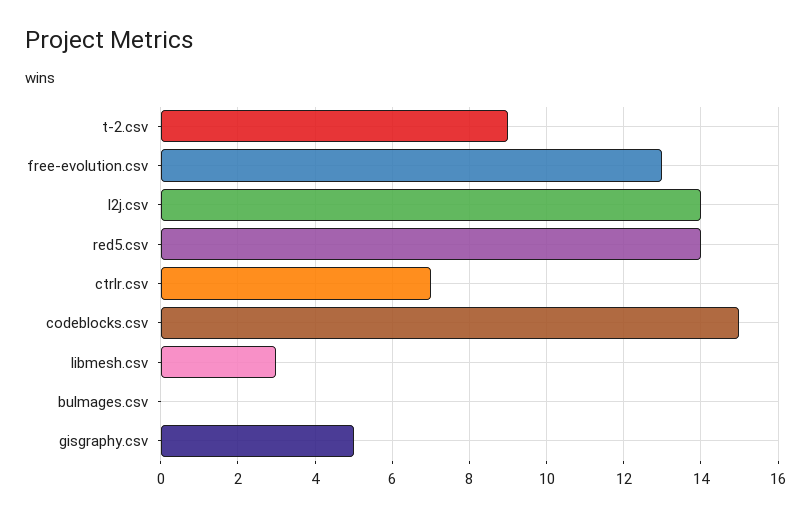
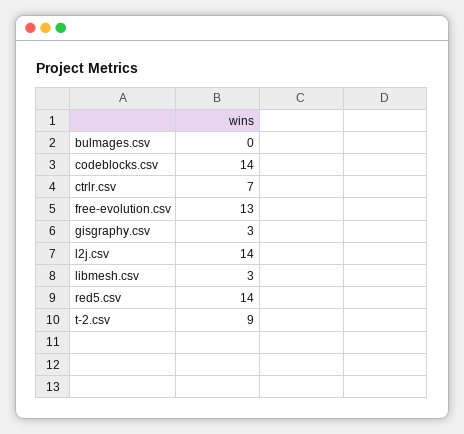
  {
    "t-2.csv": 9,
    "free-evolution.csv": 13,
    "l2j.csv": 14,
    "red5.csv": 14,
    "ctrlr.csv": 7,
-   "codeblocks.csv": 15,
+   "codeblocks.csv": 14,
    "libmesh.csv": 3,
    "bulmages.csv": 0,
-   "gisgraphy.csv": 5
+   "gisgraphy.csv": 3
  }

